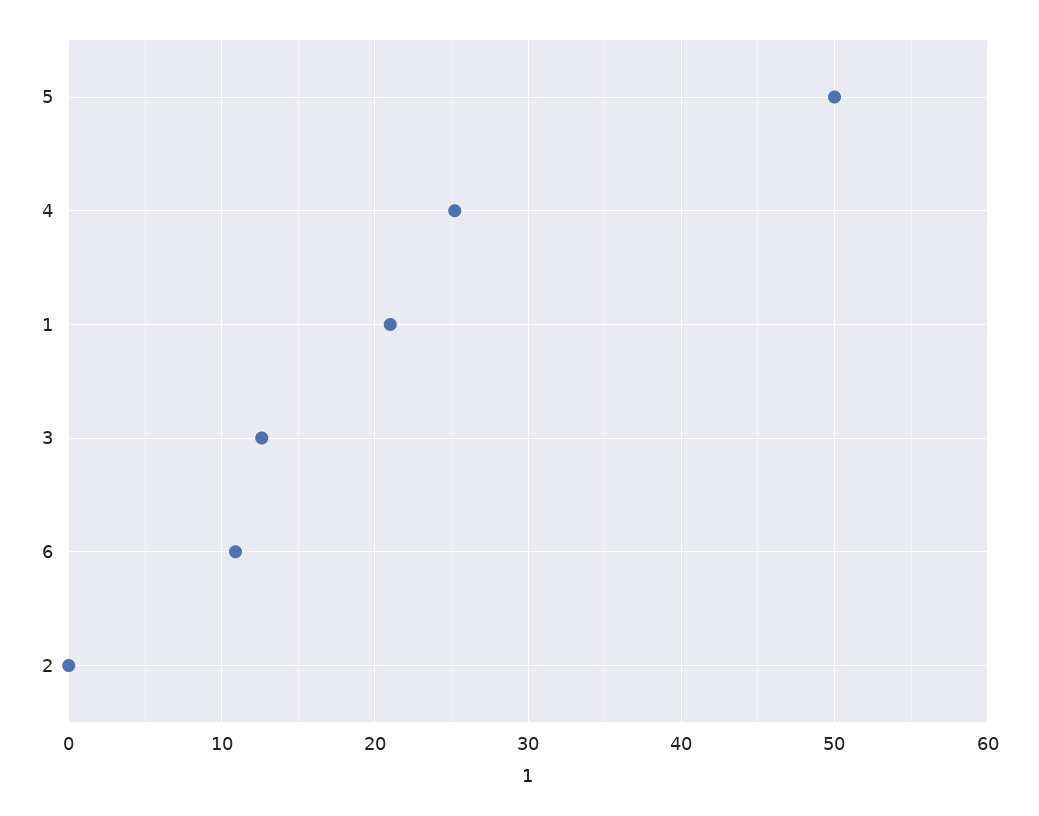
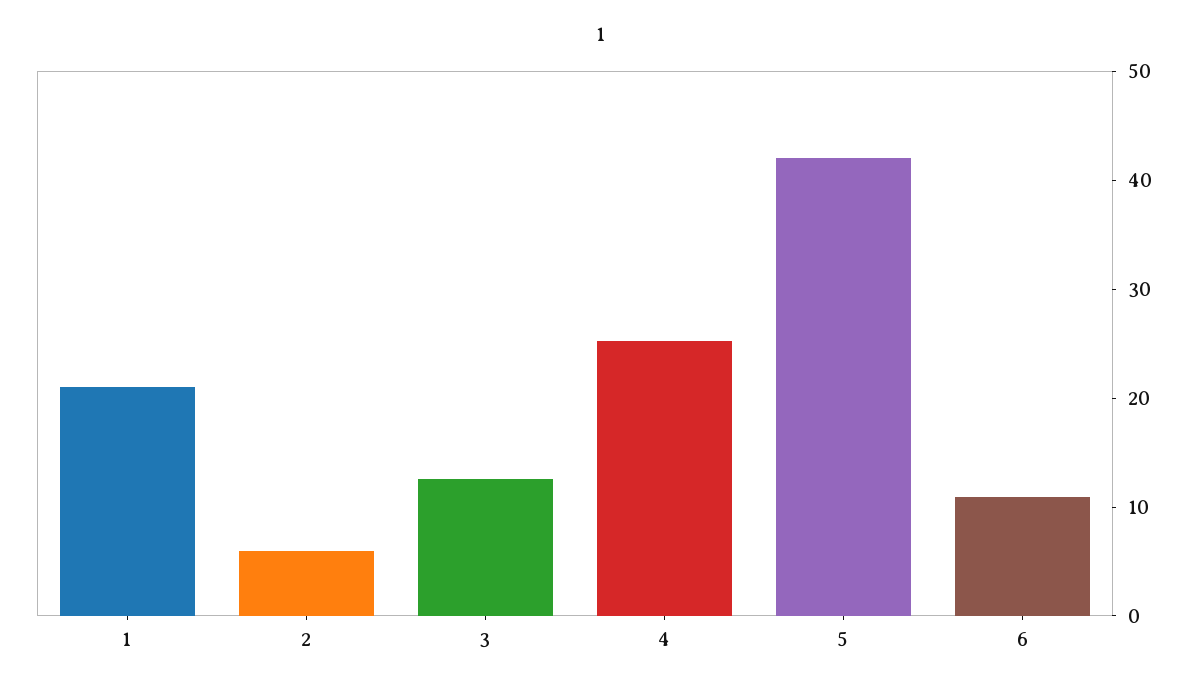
  {
-   "5": 50,
+   "5": 42,
    "4": 25,
    "1": 21,
    "3": 13,
    "6": 11,
-   "2": 0
+   "2": 6
  }

